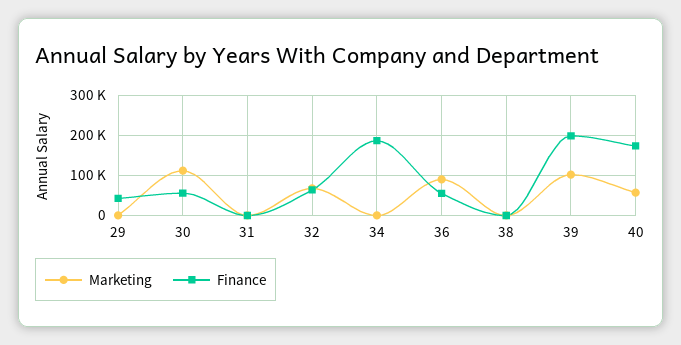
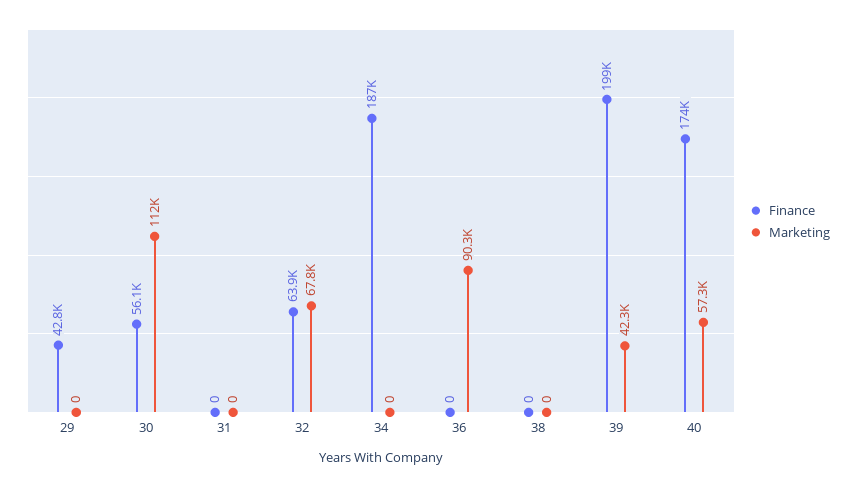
  {
    "Marketing": {
      "29": 0,
      "30": 112000,
      "31": 0,
      "32": 67800,
      "34": 0,
      "36": 90300,
      "38": 0,
-     "39": 100000,
+     "39": 42300,
      "40": 57300
    },
    "Finance": {
      "29": 42800,
      "30": 56100,
      "31": 0,
      "32": 63900,
      "34": 187000,
-     "36": 60000,
+     "36": 0,
      "38": 0,
      "39": 199000,
      "40": 174000
    }
  }

